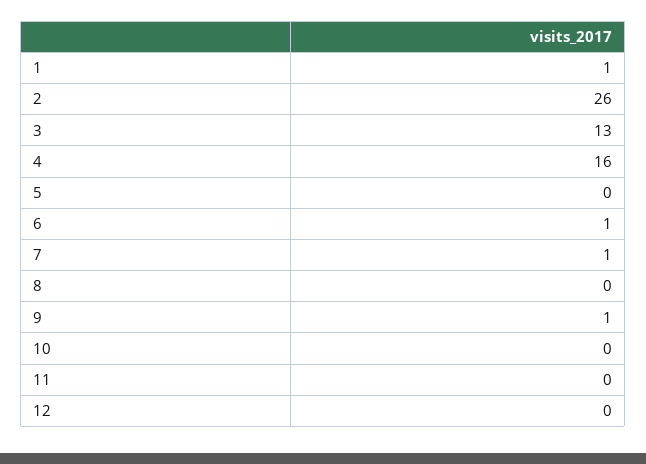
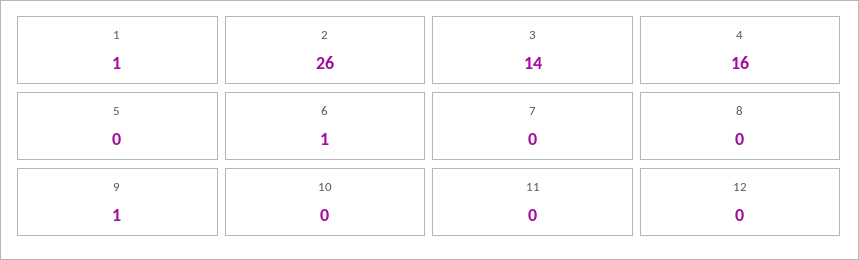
  {
    "1": 1,
    "2": 26,
-   "3": 13,
+   "3": 14,
    "4": 16,
    "5": 0,
    "6": 1,
-   "7": 1,
+   "7": 0,
    "8": 0,
    "9": 1,
    "10": 0,
    "11": 0,
    "12": 0
  }

